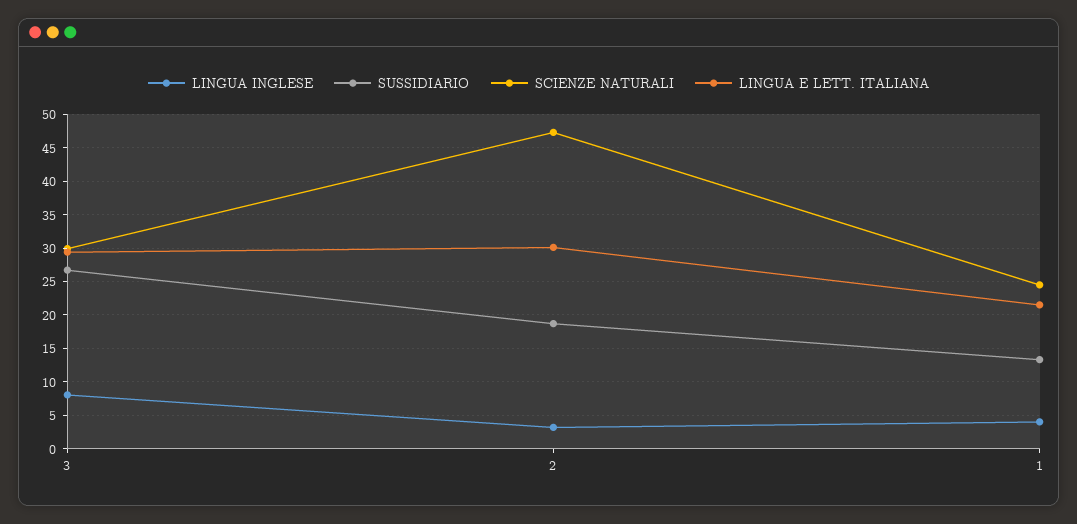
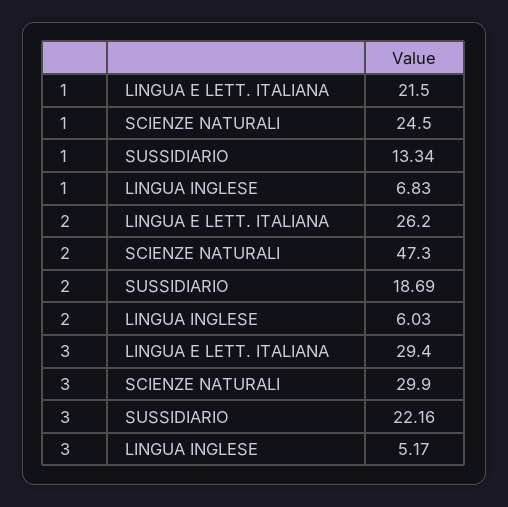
  {
    "LINGUA INGLESE": {
-     "3": 8,
+     "3": 5.17,
-     "2": 3,
+     "2": 6.03,
-     "1": 4
+     "1": 6.83
    },
    "SUSSIDIARIO": {
-     "3": 27,
+     "3": 22.16,
      "2": 18.69,
      "1": 13.34
    },
    "SCIENZE NATURALI": {
      "3": 29.9,
      "2": 47.3,
      "1": 24.5
    },
    "LINGUA E LETT. ITALIANA": {
      "3": 29.4,
-     "2": 30,
+     "2": 26.2,
      "1": 21.5
    }
  }

